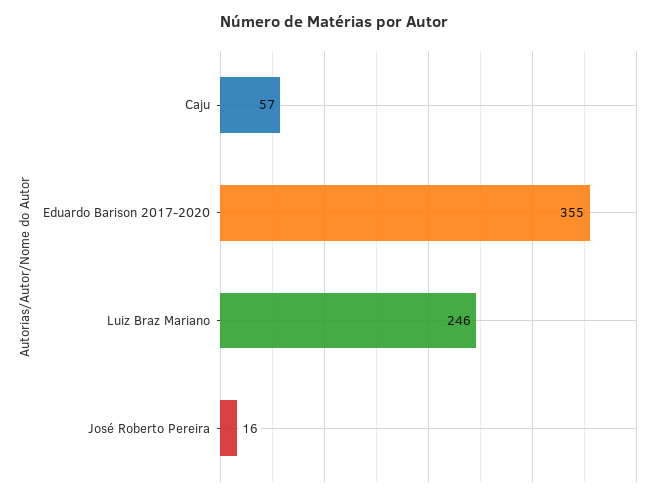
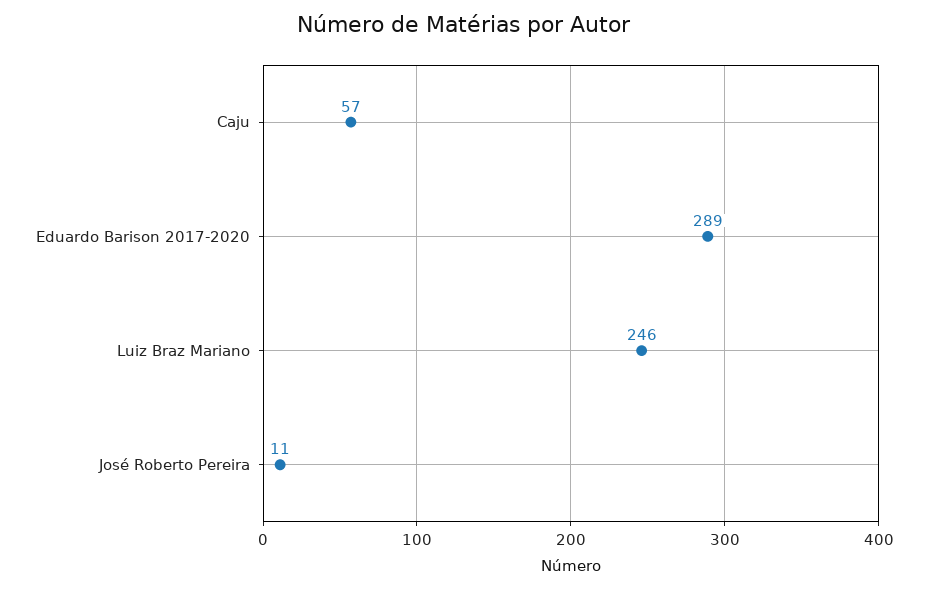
  {
    "Caju": 57,
-   "Eduardo Barison 2017-2020": 355,
+   "Eduardo Barison 2017-2020": 289,
    "Luiz Braz Mariano": 246,
-   "José Roberto Pereira": 16
+   "José Roberto Pereira": 11
  }

